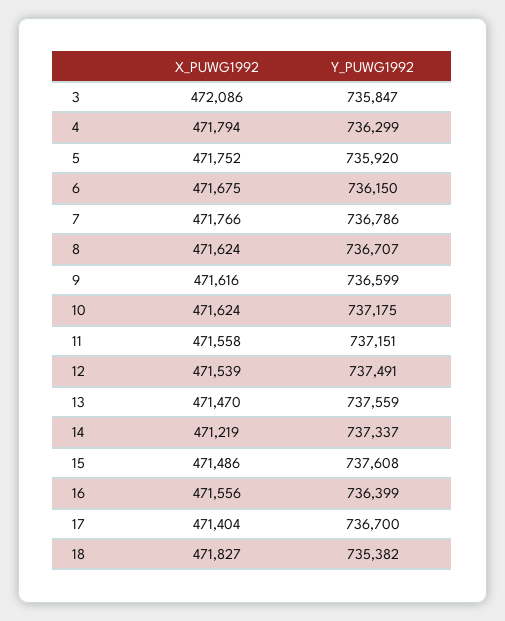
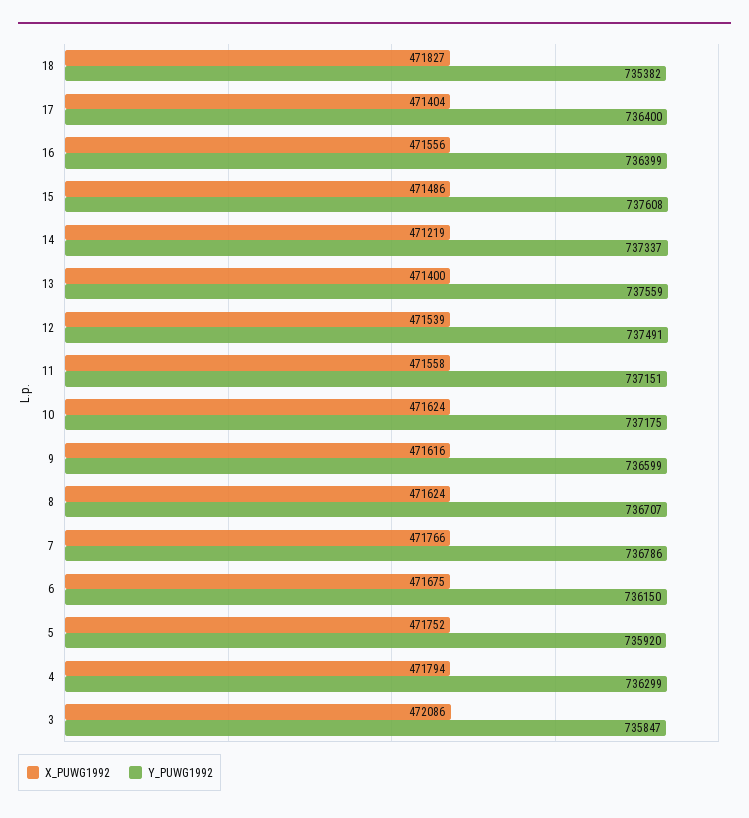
  {
    "X_PUWG1992": {
      "3": 472086,
      "4": 471794,
      "5": 471752,
      "6": 471675,
      "7": 471766,
      "8": 471624,
      "9": 471616,
      "10": 471624,
      "11": 471558,
      "12": 471539,
-     "13": 471470,
+     "13": 471400,
      "14": 471219,
      "15": 471486,
      "16": 471556,
      "17": 471404,
      "18": 471827
    },
    "Y_PUWG1992": {
      "3": 735847,
      "4": 736299,
      "5": 735920,
      "6": 736150,
      "7": 736786,
      "8": 736707,
      "9": 736599,
      "10": 737175,
      "11": 737151,
      "12": 737491,
      "13": 737559,
      "14": 737337,
      "15": 737608,
      "16": 736399,
-     "17": 736700,
+     "17": 736400,
      "18": 735382
    }
  }

